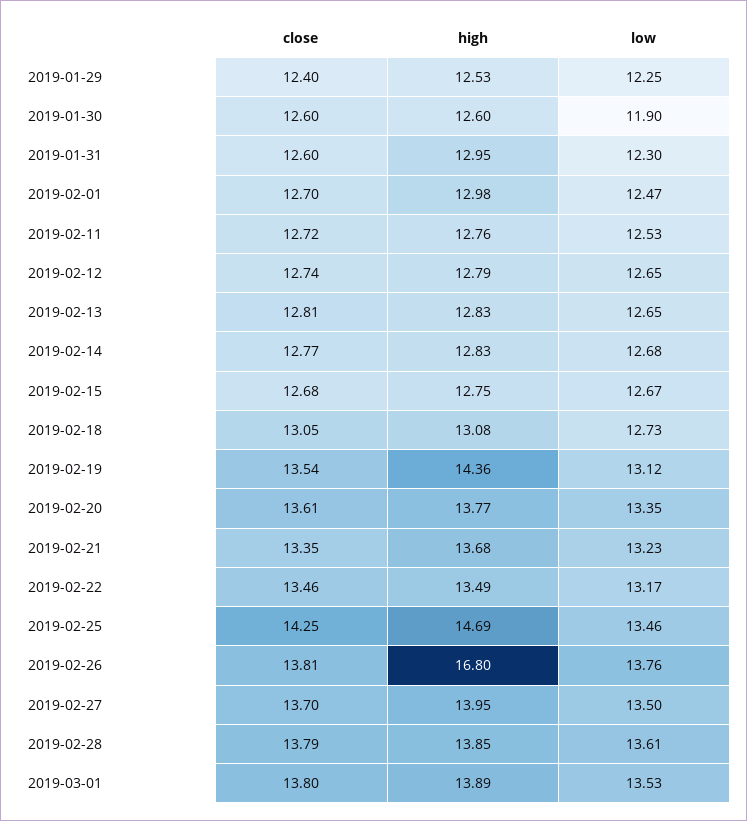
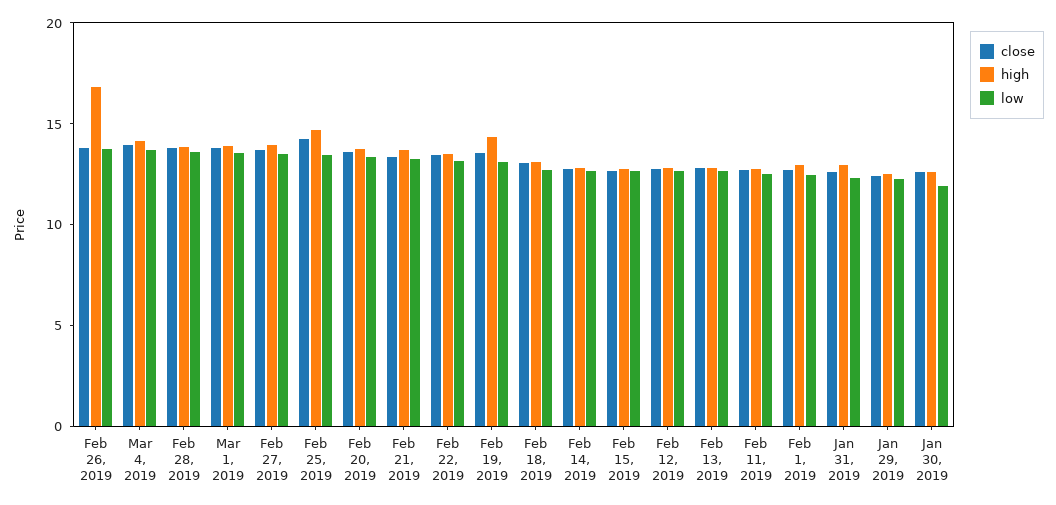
  {
    "close": {
      "2019-01-29": 12.4,
      "2019-01-30": 12.6,
      "2019-01-31": 12.6,
      "2019-02-01": 12.7,
      "2019-02-11": 12.72,
      "2019-02-12": 12.74,
      "2019-02-13": 12.81,
      "2019-02-14": 12.77,
      "2019-02-15": 12.68,
      "2019-02-18": 13.05,
      "2019-02-19": 13.54,
      "2019-02-20": 13.61,
      "2019-02-21": 13.35,
      "2019-02-22": 13.46,
      "2019-02-25": 14.25,
      "2019-02-26": 13.81,
      "2019-02-27": 13.7,
      "2019-02-28": 13.79,
-     "2019-03-01": 13.8
+     "2019-03-01": 13.8,
+     "Mar 4, 2019": 14
    },
    "high": {
      "2019-01-29": 12.53,
      "2019-01-30": 12.6,
      "2019-01-31": 12.95,
      "2019-02-01": 12.98,
      "2019-02-11": 12.76,
      "2019-02-12": 12.79,
      "2019-02-13": 12.83,
      "2019-02-14": 12.83,
      "2019-02-15": 12.75,
      "2019-02-18": 13.08,
      "2019-02-19": 14.36,
      "2019-02-20": 13.77,
      "2019-02-21": 13.68,
      "2019-02-22": 13.49,
      "2019-02-25": 14.69,
      "2019-02-26": 16.8,
      "2019-02-27": 13.95,
      "2019-02-28": 13.85,
-     "2019-03-01": 13.89
+     "2019-03-01": 13.89,
+     "Mar 4, 2019": 14
    },
    "low": {
      "2019-01-29": 12.25,
      "2019-01-30": 11.9,
      "2019-01-31": 12.3,
      "2019-02-01": 12.47,
      "2019-02-11": 12.53,
      "2019-02-12": 12.65,
      "2019-02-13": 12.65,
      "2019-02-14": 12.68,
      "2019-02-15": 12.67,
      "2019-02-18": 12.73,
      "2019-02-19": 13.12,
      "2019-02-20": 13.35,
      "2019-02-21": 13.23,
      "2019-02-22": 13.17,
      "2019-02-25": 13.46,
      "2019-02-26": 13.76,
      "2019-02-27": 13.5,
      "2019-02-28": 13.61,
-     "2019-03-01": 13.53
+     "2019-03-01": 13.53,
+     "Mar 4, 2019": 14
    }
  }

